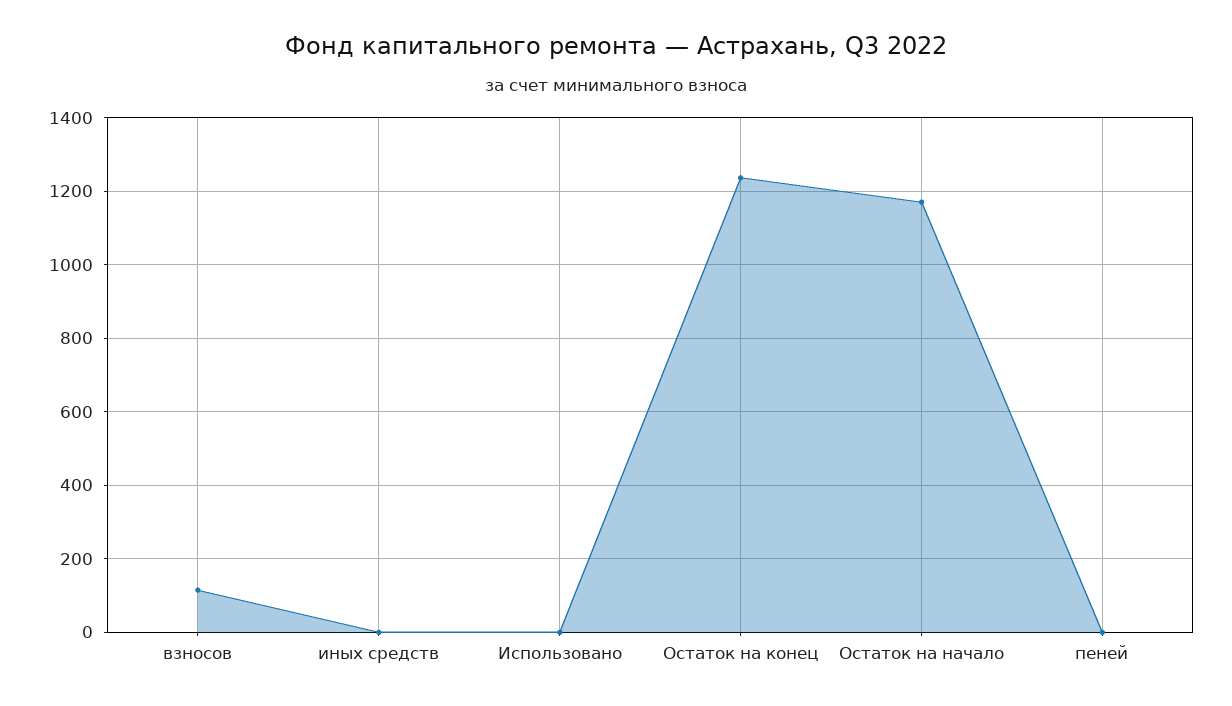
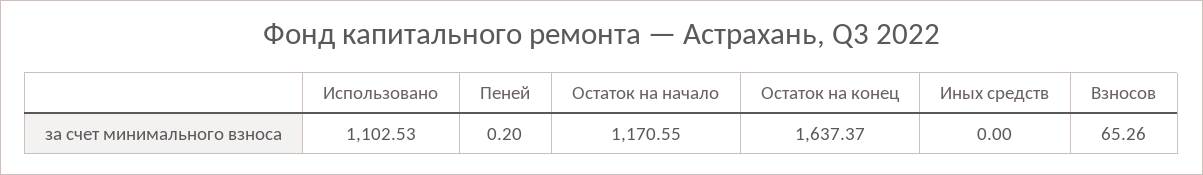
  {
-   "взносов": 120,
+   "взносов": 65.26,
    "иных средств": 0,
-   "Использовано": 0,
+   "Использовано": 1102.53,
-   "Остаток на конец": 1240,
+   "Остаток на конец": 1637.37,
    "Остаток на начало": 1170.55,
    "пеней": 0.2
  }

